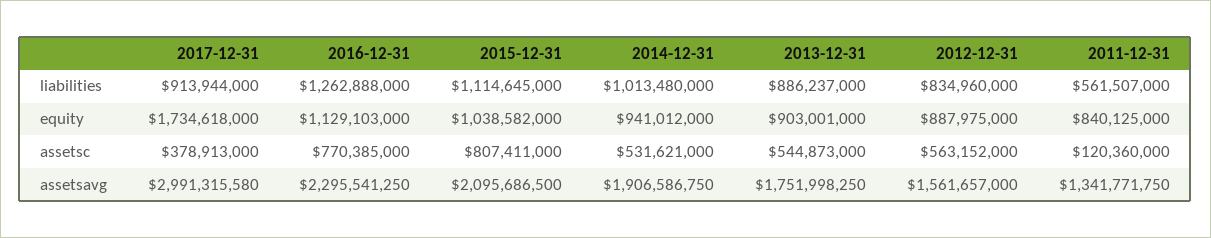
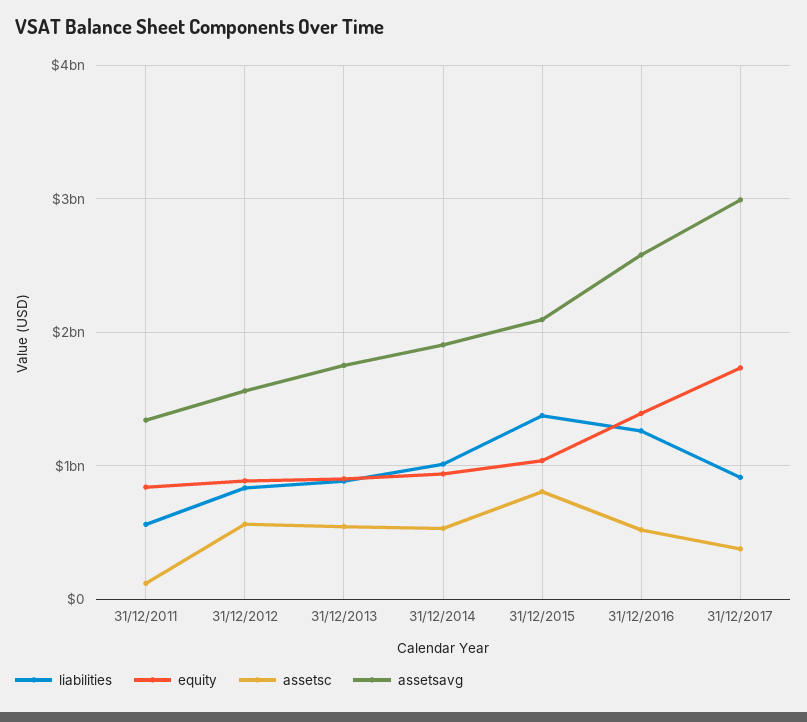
  {
    "liabilities": {
      "2017-12-31": 913944000,
      "2016-12-31": 1262888000,
-     "2015-12-31": 1114645000,
+     "2015-12-31": 1400000000,
      "2014-12-31": 1013480000,
      "2013-12-31": 886237000,
      "2012-12-31": 834960000,
      "2011-12-31": 561507000
    },
    "equity": {
      "2017-12-31": 1734618000,
-     "2016-12-31": 1129103000,
+     "2016-12-31": 1400000000,
      "2015-12-31": 1038582000,
      "2014-12-31": 941012000,
      "2013-12-31": 903001000,
      "2012-12-31": 887975000,
      "2011-12-31": 840125000
    },
    "assetsc": {
      "2017-12-31": 378913000,
-     "2016-12-31": 770385000,
+     "2016-12-31": 500000000,
      "2015-12-31": 807411000,
      "2014-12-31": 531621000,
      "2013-12-31": 544873000,
      "2012-12-31": 563152000,
      "2011-12-31": 120360000
    },
    "assetsavg": {
      "2017-12-31": 2991315580,
-     "2016-12-31": 2295541250,
+     "2016-12-31": 2600000000,
      "2015-12-31": 2095686500,
      "2014-12-31": 1906586750,
      "2013-12-31": 1751998250,
      "2012-12-31": 1561657000,
      "2011-12-31": 1341771750
    }
  }

